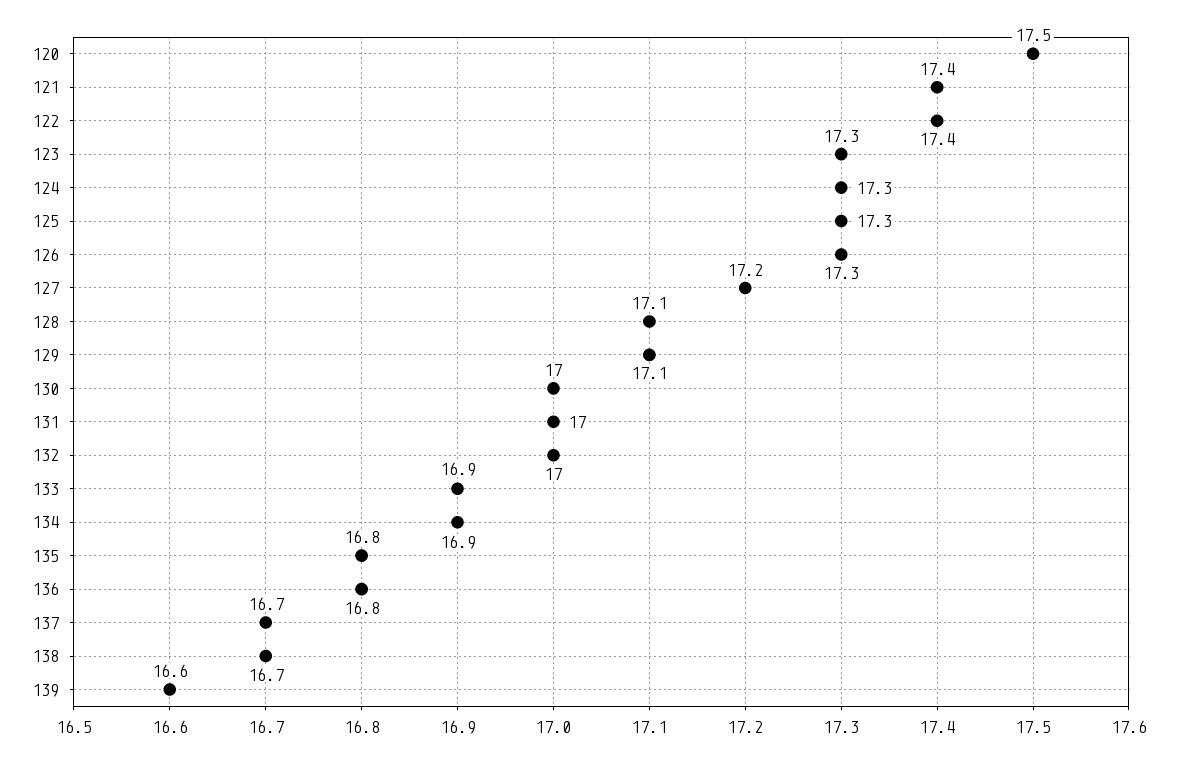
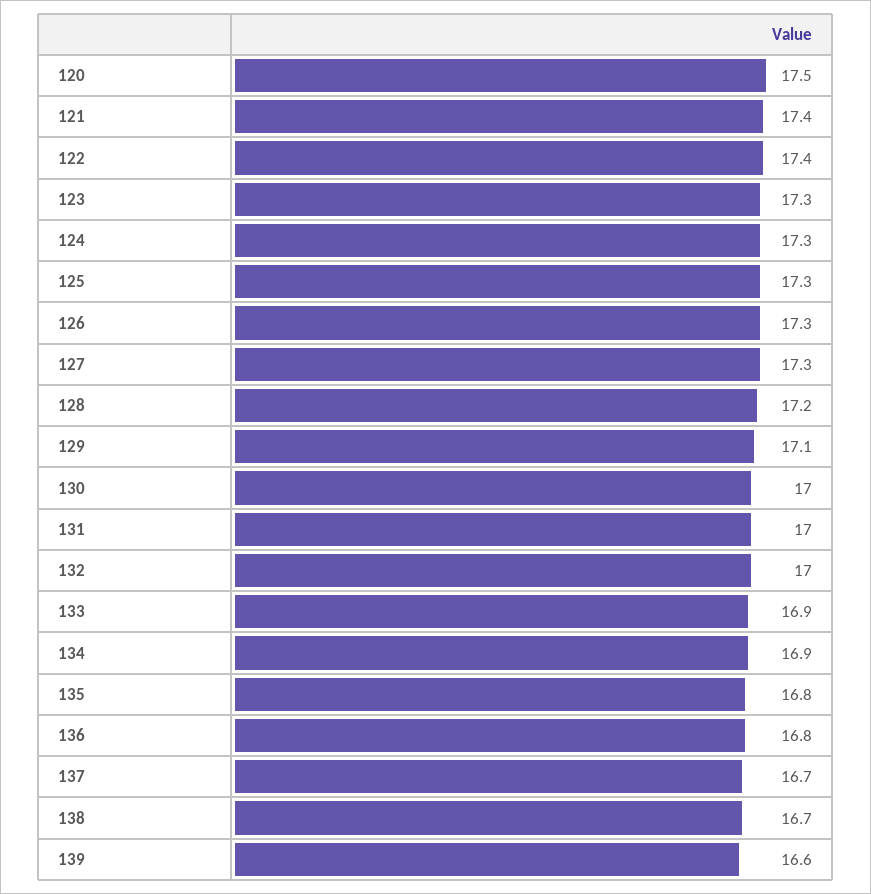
  {
    "120": 17.5,
    "121": 17.4,
    "122": 17.4,
    "123": 17.3,
    "124": 17.3,
    "125": 17.3,
    "126": 17.3,
-   "127": 17.2,
+   "127": 17.3,
-   "128": 17.1,
+   "128": 17.2,
    "129": 17.1,
    "130": 17,
    "131": 17,
    "132": 17,
    "133": 16.9,
    "134": 16.9,
    "135": 16.8,
    "136": 16.8,
    "137": 16.7,
    "138": 16.7,
    "139": 16.6
  }

